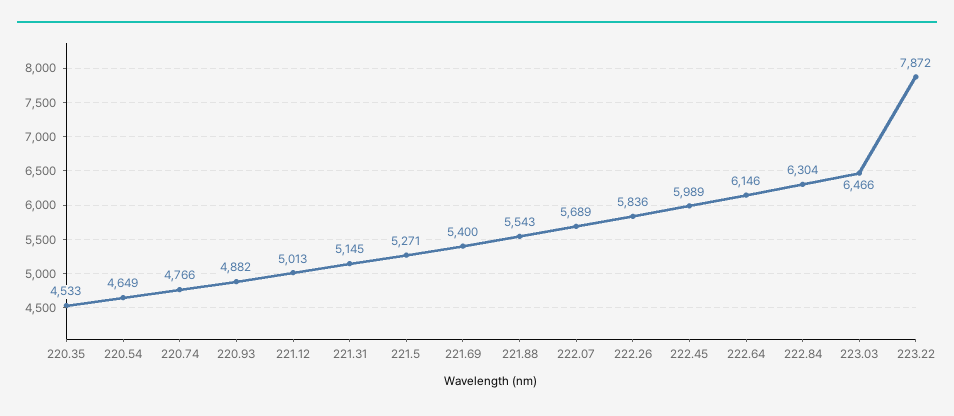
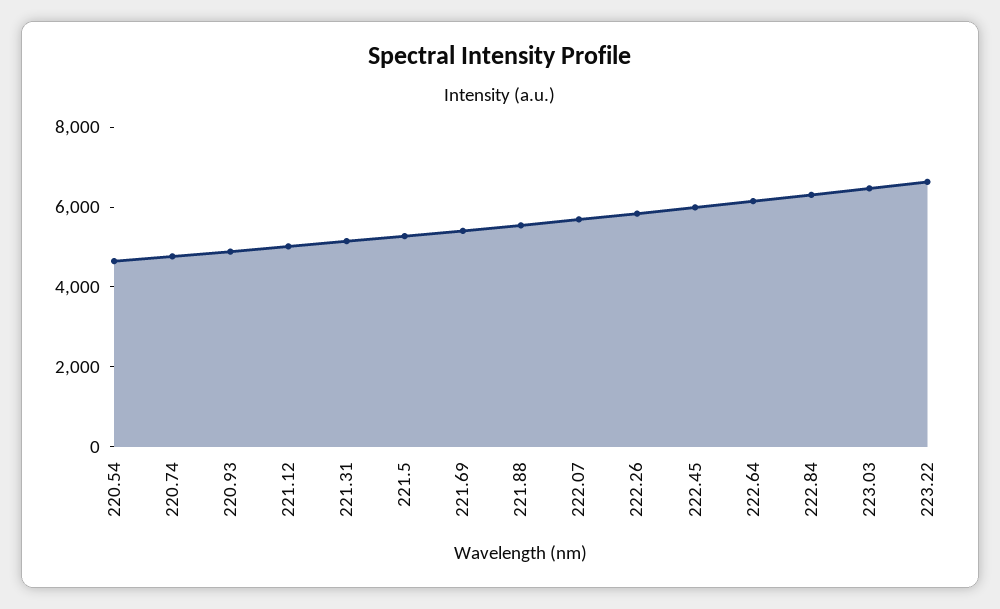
  {
-   "220.35": 4533,
    "220.54": 4649,
    "220.74": 4766,
    "220.93": 4882,
    "221.12": 5013,
    "221.31": 5145,
    "221.5": 5271,
    "221.69": 5400,
    "221.88": 5543,
    "222.07": 5689,
    "222.26": 5836,
    "222.45": 5989,
    "222.64": 6146,
    "222.84": 6304,
    "223.03": 6466,
-   "223.22": 7872
+   "223.22": 6500
  }

